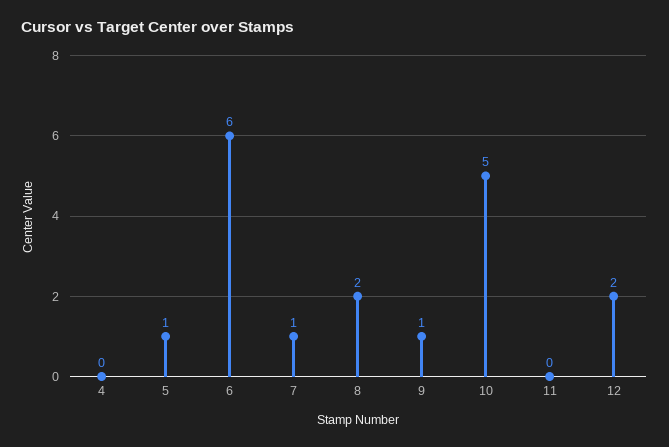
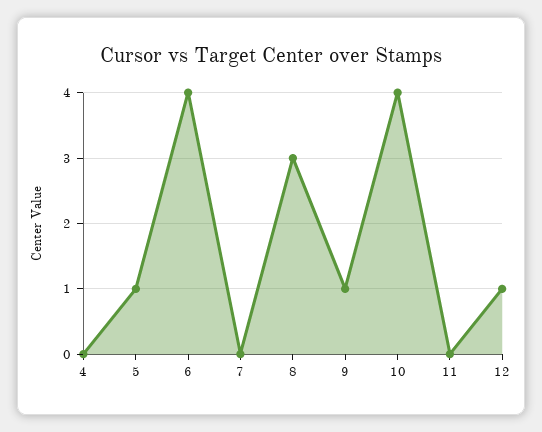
  {
    "4": 0,
    "5": 1,
-   "6": 6,
+   "6": 4,
-   "7": 1,
+   "7": 0,
-   "8": 2,
+   "8": 3,
    "9": 1,
-   "10": 5,
+   "10": 4,
    "11": 0,
-   "12": 2
+   "12": 1
  }

